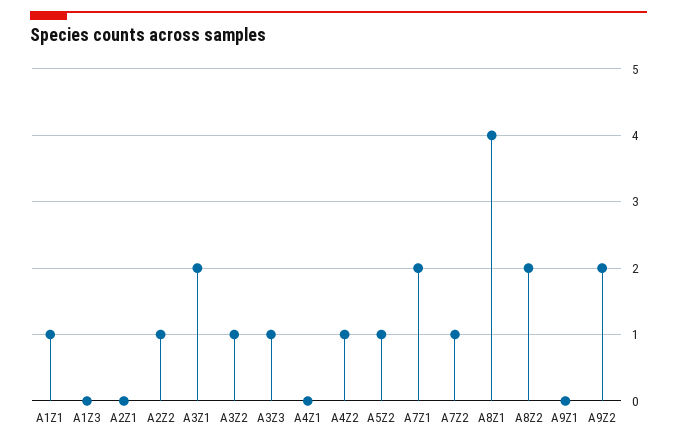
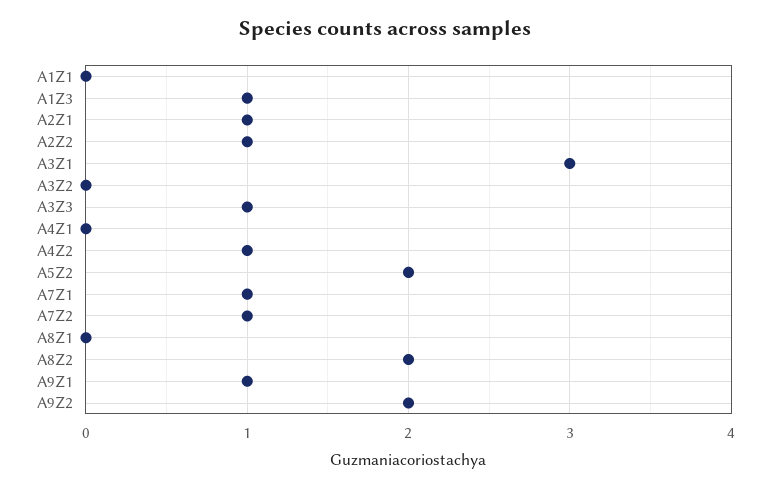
  {
-   "A1Z1": 1,
+   "A1Z1": 0,
-   "A1Z3": 0,
+   "A1Z3": 1,
-   "A2Z1": 0,
+   "A2Z1": 1,
    "A2Z2": 1,
-   "A3Z1": 2,
+   "A3Z1": 3,
-   "A3Z2": 1,
+   "A3Z2": 0,
    "A3Z3": 1,
    "A4Z1": 0,
    "A4Z2": 1,
-   "A5Z2": 1,
+   "A5Z2": 2,
-   "A7Z1": 2,
+   "A7Z1": 1,
    "A7Z2": 1,
-   "A8Z1": 4,
+   "A8Z1": 0,
    "A8Z2": 2,
-   "A9Z1": 0,
+   "A9Z1": 1,
    "A9Z2": 2
  }

